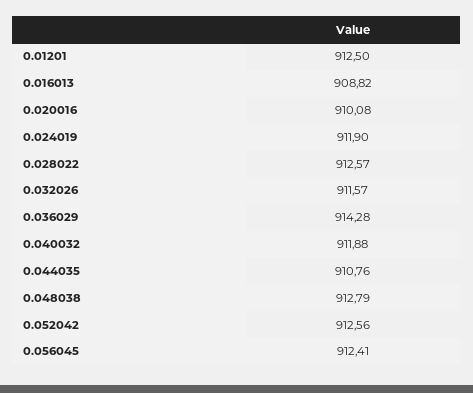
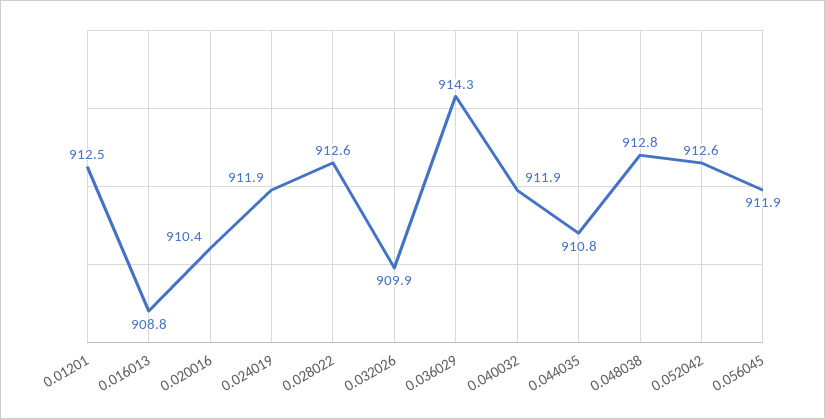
  {
    "0.01201": 912.5,
    "0.016013": 908.82,
-   "0.020016": 910.08,
+   "0.020016": 910.4,
    "0.024019": 911.9,
    "0.028022": 912.57,
-   "0.032026": 911.57,
+   "0.032026": 909.9,
    "0.036029": 914.28,
    "0.040032": 911.88,
    "0.044035": 910.76,
    "0.048038": 912.79,
    "0.052042": 912.56,
-   "0.056045": 912.41
+   "0.056045": 911.9
  }

